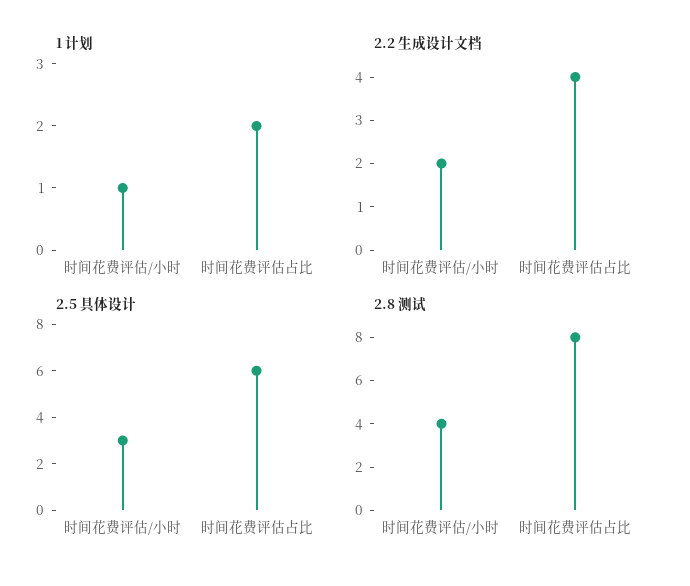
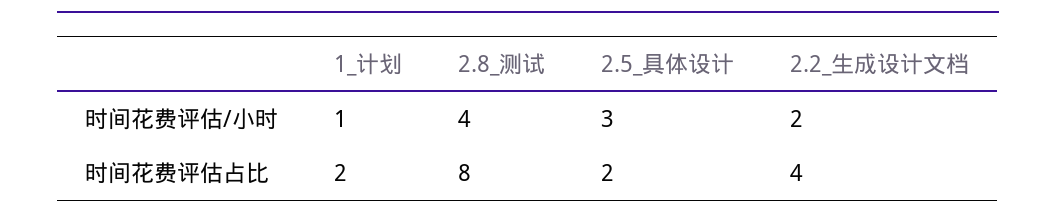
  {
    "1 计划": {
      "时间花费评估/小时": 1,
      "时间花费评估占比": 2
    },
    "2.2 生成设计文档": {
      "时间花费评估/小时": 2,
      "时间花费评估占比": 4
    },
    "2.5 具体设计": {
      "时间花费评估/小时": 3,
-     "时间花费评估占比": 6
+     "时间花费评估占比": 2
    },
    "2.8 测试": {
      "时间花费评估/小时": 4,
      "时间花费评估占比": 8
    }
  }

